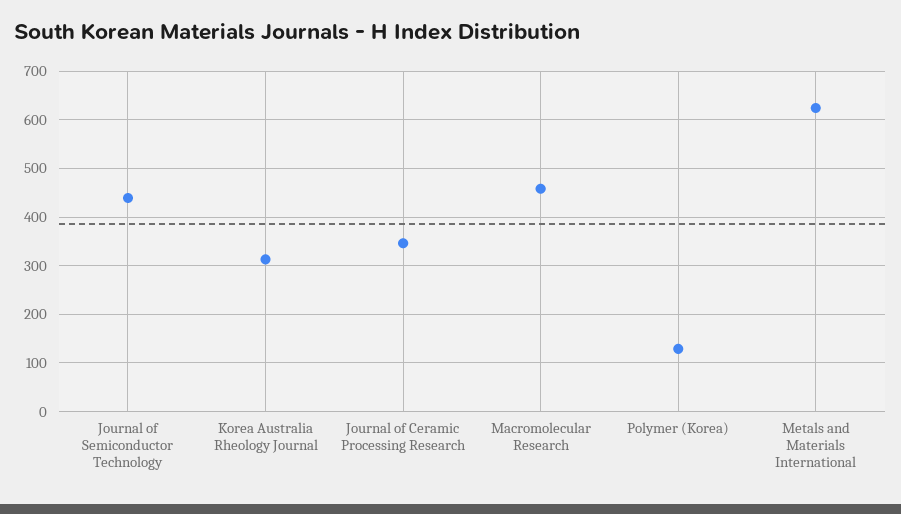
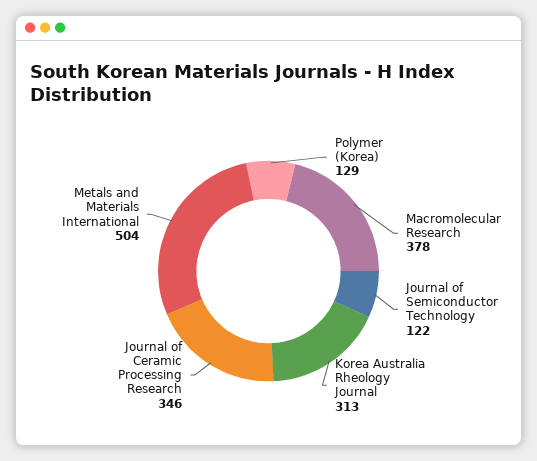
  {
-   "Journal of Semiconductor Technology": 440,
+   "Journal of Semiconductor Technology": 122,
    "Korea Australia Rheology Journal": 313,
    "Journal of Ceramic Processing Research": 346,
-   "Macromolecular Research": 460,
+   "Macromolecular Research": 378,
    "Polymer (Korea)": 129,
-   "Metals and Materials International": 620
+   "Metals and Materials International": 504
  }

